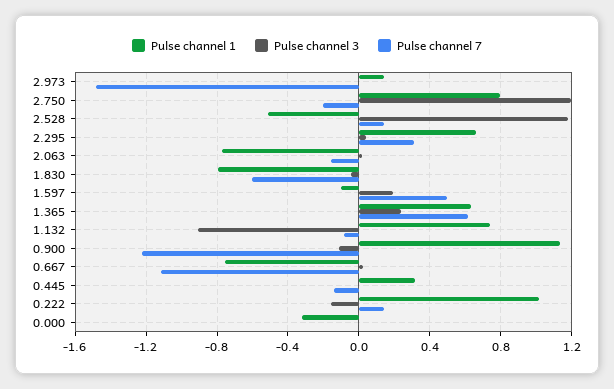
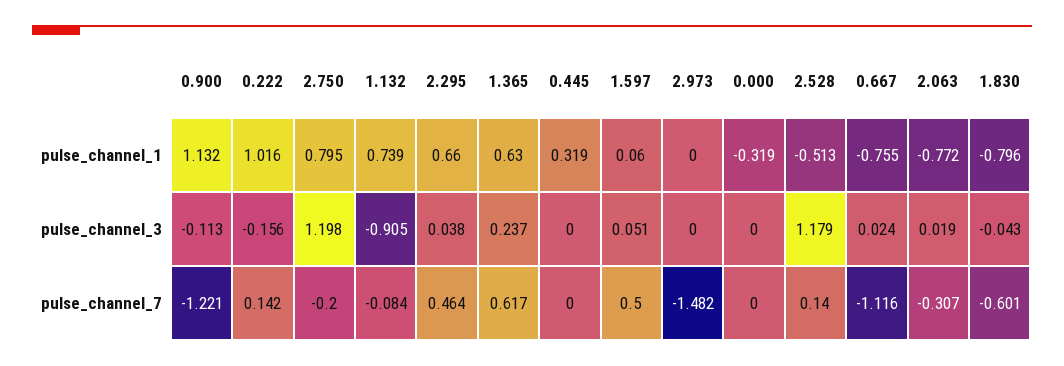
  {
    "Pulse channel 1": {
-     "2.973": 0.15,
+     "2.973": 0,
      "2.750": 0.795,
      "2.528": -0.513,
      "2.295": 0.66,
      "2.063": -0.772,
      "1.830": -0.796,
-     "1.597": -0.1,
+     "1.597": 0.06,
      "1.365": 0.63,
      "1.132": 0.739,
      "0.900": 1.132,
      "0.667": -0.755,
      "0.445": 0.319,
      "0.222": 1.016,
      "0.000": -0.319
    },
    "Pulse channel 3": {
      "2.973": 0,
      "2.750": 1.198,
      "2.528": 1.179,
      "2.295": 0.038,
      "2.063": 0.019,
      "1.830": -0.043,
-     "1.597": 0.2,
+     "1.597": 0.051,
      "1.365": 0.237,
      "1.132": -0.905,
      "0.900": -0.113,
      "0.667": 0.024,
      "0.445": 0,
      "0.222": -0.156,
      "0.000": 0
    },
    "Pulse channel 7": {
      "2.973": -1.482,
      "2.750": -0.2,
      "2.528": 0.14,
-     "2.295": 0.3,
+     "2.295": 0.464,
-     "2.063": -0.15,
+     "2.063": -0.307,
      "1.830": -0.601,
      "1.597": 0.5,
      "1.365": 0.617,
      "1.132": -0.084,
      "0.900": -1.221,
      "0.667": -1.116,
-     "0.445": -0.15,
+     "0.445": 0,
      "0.222": 0.142,
      "0.000": 0
    }
  }

